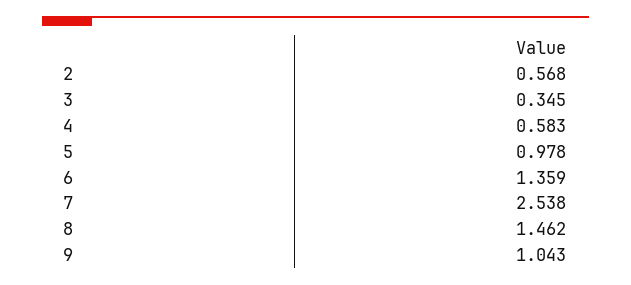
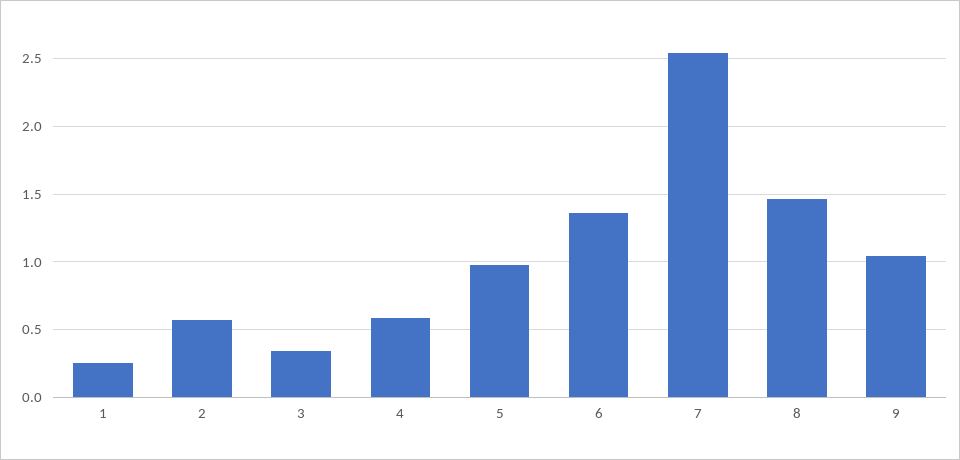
  {
    "2": 0.568,
    "3": 0.345,
    "4": 0.583,
    "5": 0.978,
    "6": 1.359,
    "7": 2.538,
    "8": 1.462,
-   "9": 1.043
+   "9": 1.043,
+   "1": 0.25
  }

